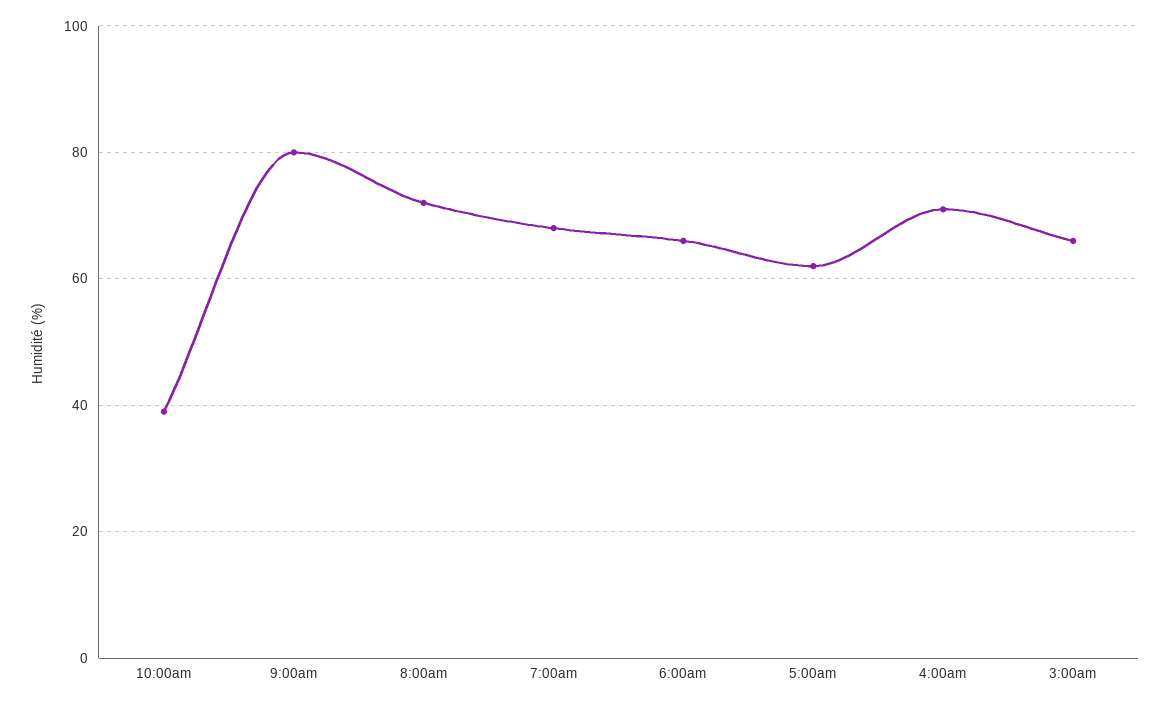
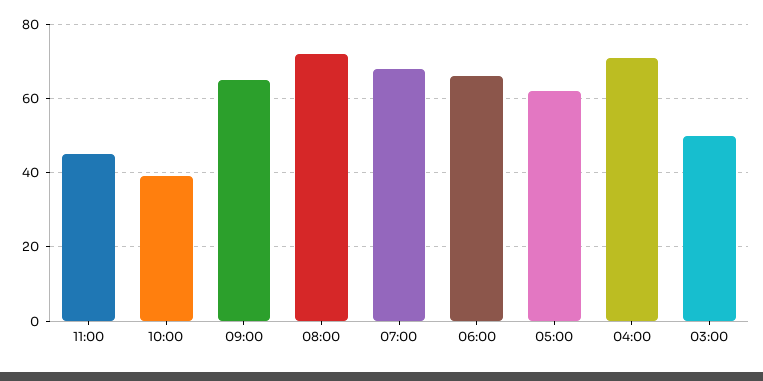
  {
    "10:00am": 40,
-   "9:00am": 80,
+   "9:00am": 65,
    "8:00am": 70,
    "7:00am": 70,
    "6:00am": 65,
    "5:00am": 60,
    "4:00am": 70,
-   "3:00am": 65
+   "3:00am": 50,
+   "11:00": 45
  }

